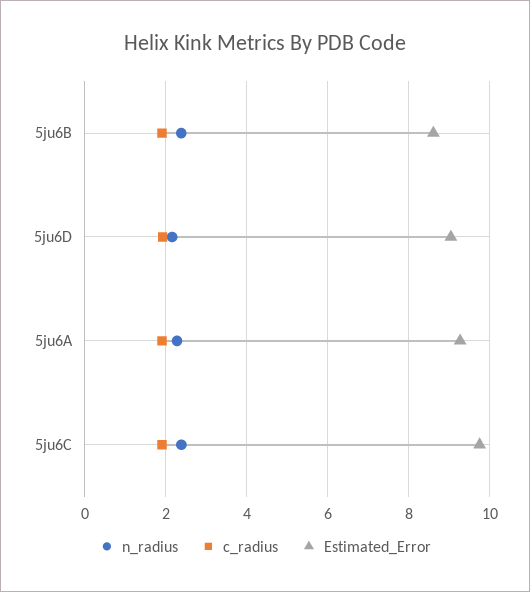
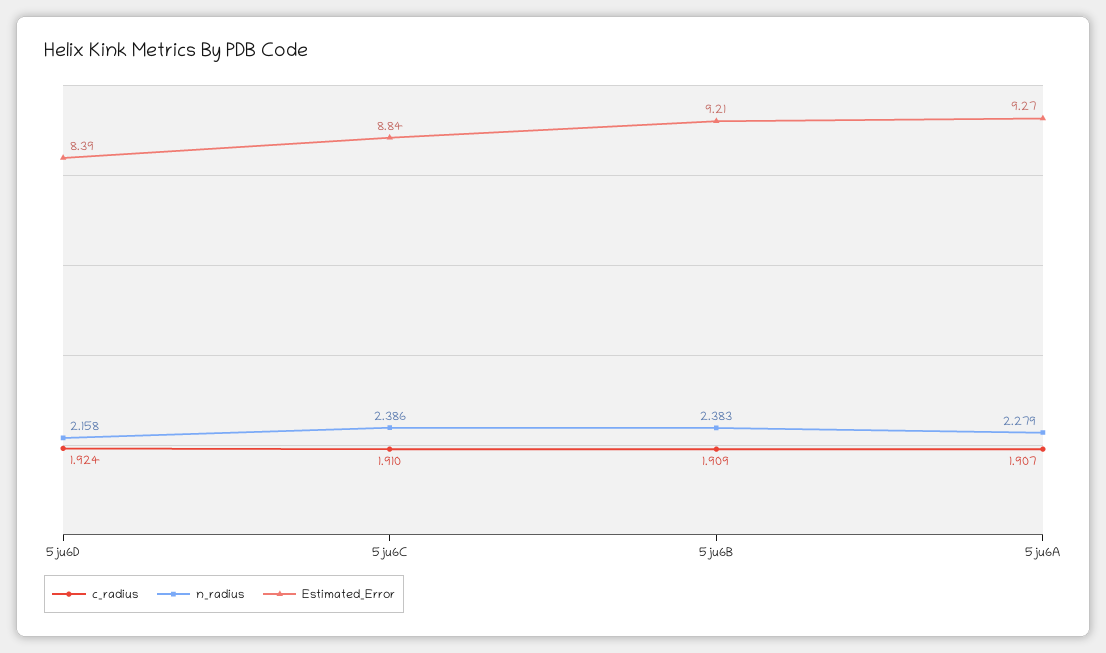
  {
    "n_radius": {
      "5ju6B": 2.383,
      "5ju6D": 2.158,
      "5ju6A": 2.279,
      "5ju6C": 2.386
    },
    "c_radius": {
      "5ju6B": 1.909,
      "5ju6D": 1.924,
      "5ju6A": 1.907,
      "5ju6C": 1.91
    },
    "Estimated_Error": {
-     "5ju6B": 8.6,
+     "5ju6B": 9.21,
-     "5ju6D": 9,
+     "5ju6D": 8.39,
      "5ju6A": 9.27,
-     "5ju6C": 9.8
+     "5ju6C": 8.84
    }
  }

